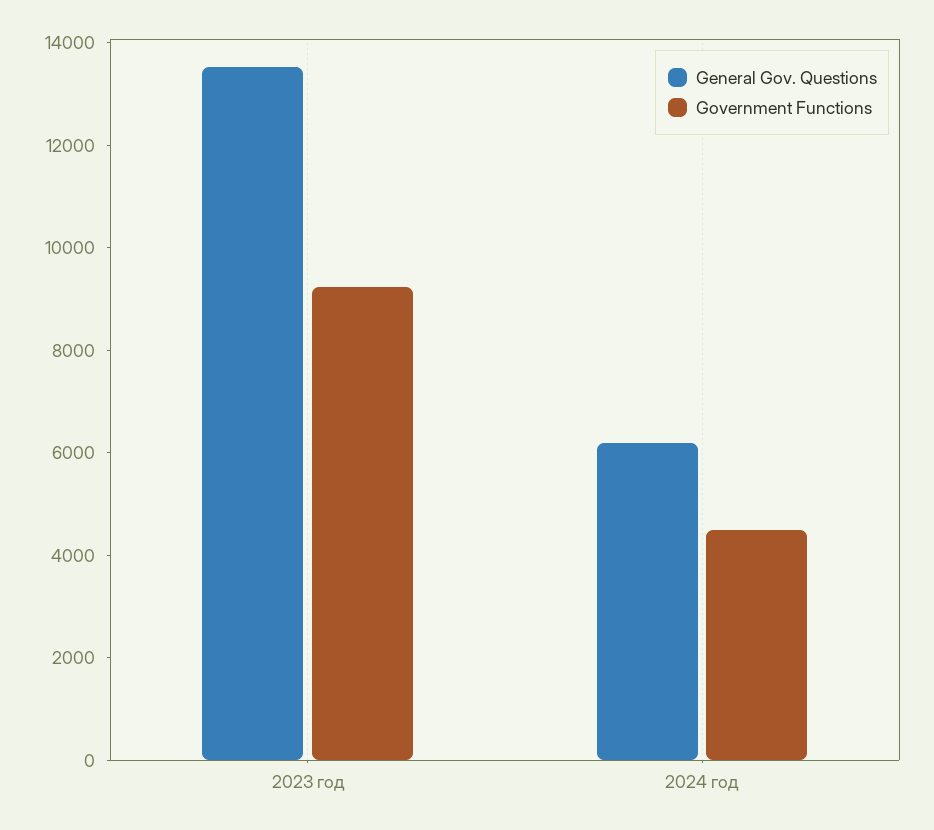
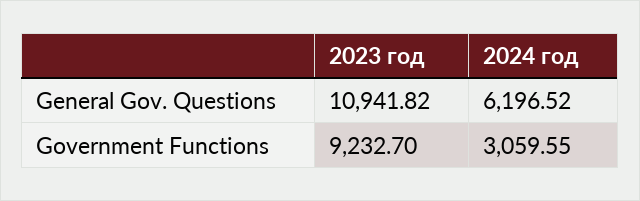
  {
    "General Gov. Questions": {
-     "2023 год": 13500,
+     "2023 год": 10941.82,
      "2024 год": 6196.52
    },
    "Government Functions": {
      "2023 год": 9232.7,
-     "2024 год": 4500
+     "2024 год": 3059.55
    }
  }

